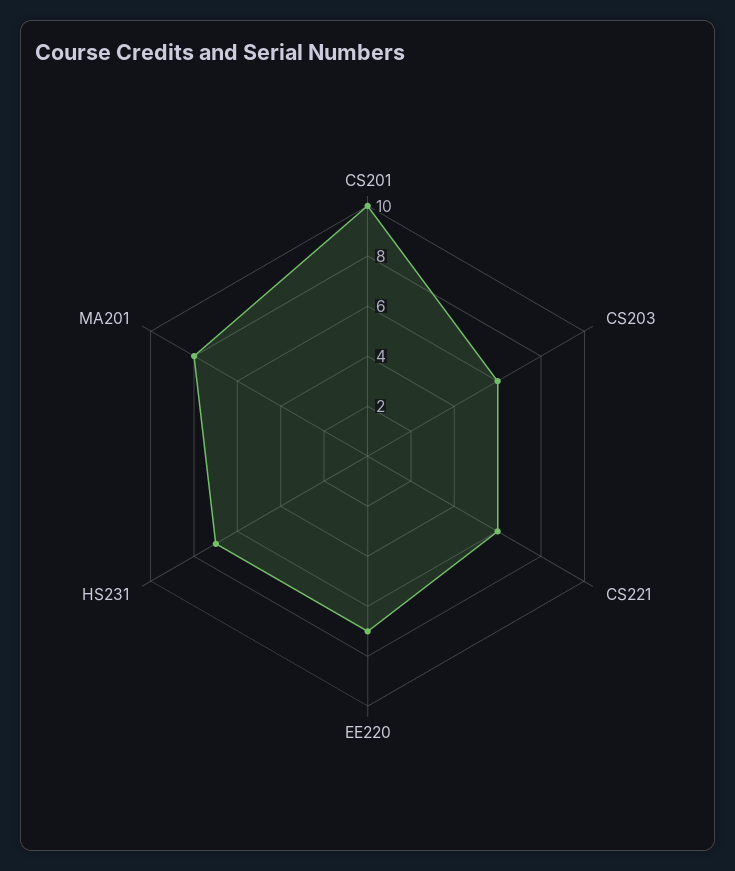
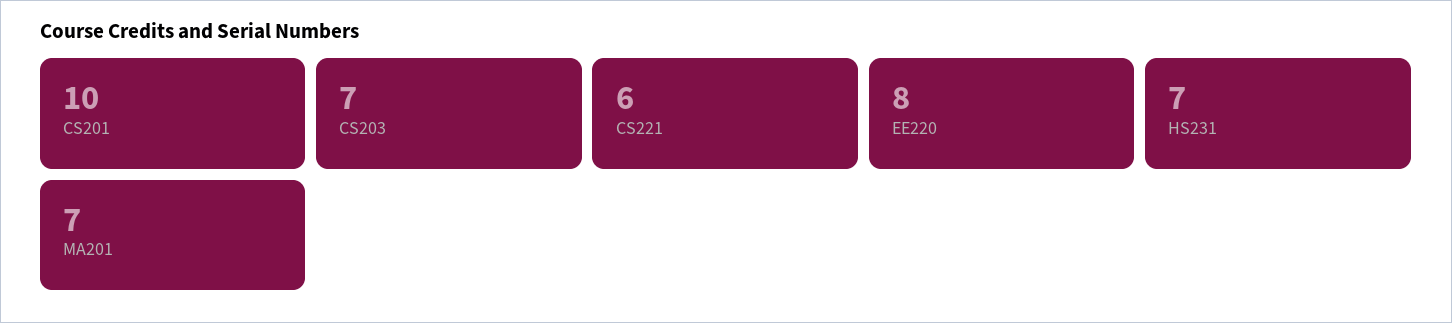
  {
    "CS201": 10,
-   "CS203": 6,
+   "CS203": 7,
    "CS221": 6,
-   "EE220": 7,
+   "EE220": 8,
    "HS231": 7,
-   "MA201": 8
+   "MA201": 7
  }

